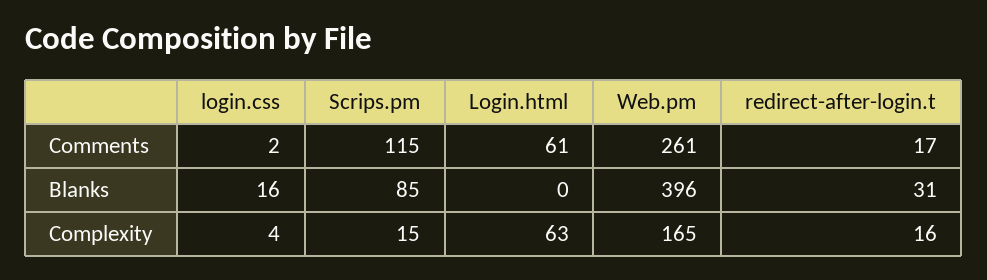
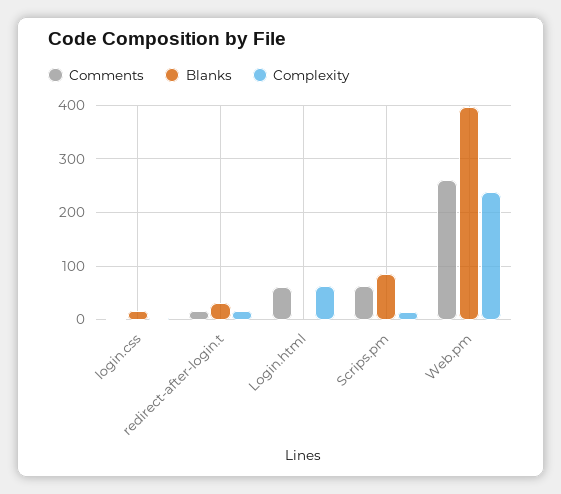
  {
    "Comments": {
      "login.css": 2,
-     "Scrips.pm": 115,
+     "Scrips.pm": 60,
      "Login.html": 61,
      "Web.pm": 261,
      "redirect-after-login.t": 17
    },
    "Blanks": {
      "login.css": 16,
      "Scrips.pm": 85,
      "Login.html": 0,
      "Web.pm": 396,
      "redirect-after-login.t": 31
    },
    "Complexity": {
      "login.css": 4,
      "Scrips.pm": 15,
      "Login.html": 63,
-     "Web.pm": 165,
+     "Web.pm": 240,
      "redirect-after-login.t": 16
    }
  }

